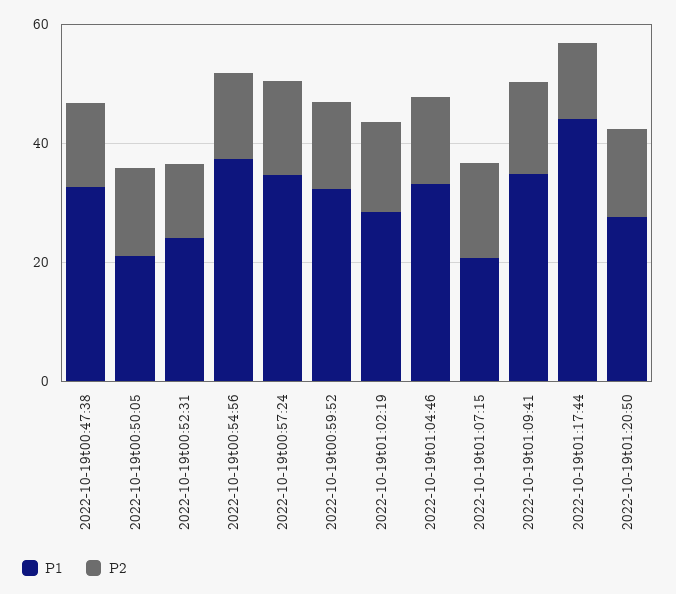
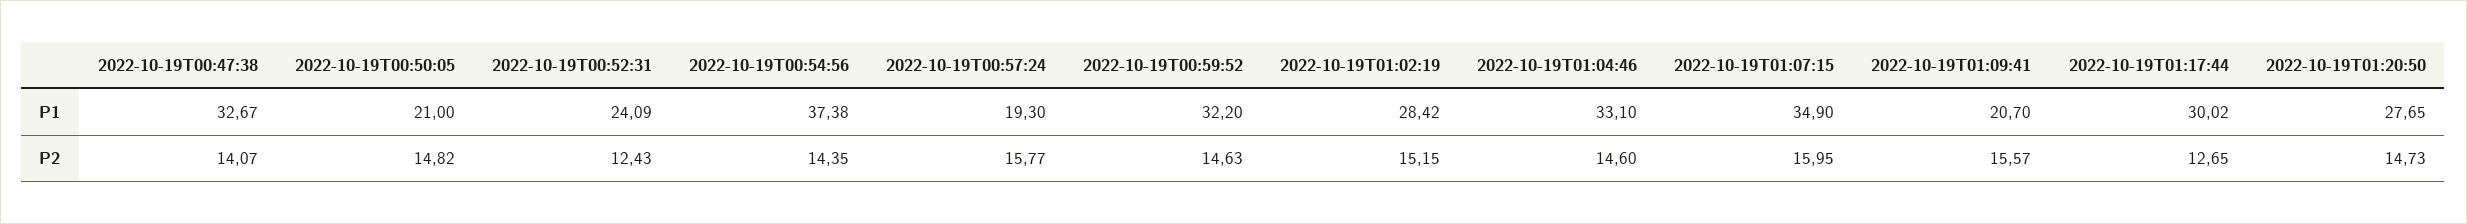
  {
    "P1": {
      "2022-10-19t00:47:38": 32.67,
      "2022-10-19t00:50:05": 21,
      "2022-10-19t00:52:31": 24.09,
      "2022-10-19t00:54:56": 37.38,
-     "2022-10-19t00:57:24": 35,
+     "2022-10-19t00:57:24": 19.3,
      "2022-10-19t00:59:52": 32.2,
      "2022-10-19t01:02:19": 28.42,
      "2022-10-19t01:04:46": 33.1,
-     "2022-10-19t01:07:15": 20,
+     "2022-10-19t01:07:15": 34.9,
-     "2022-10-19t01:09:41": 35,
+     "2022-10-19t01:09:41": 20.7,
-     "2022-10-19t01:17:44": 45,
+     "2022-10-19t01:17:44": 30.02,
      "2022-10-19t01:20:50": 27.65
    },
    "P2": {
      "2022-10-19t00:47:38": 14.07,
      "2022-10-19t00:50:05": 14.82,
      "2022-10-19t00:52:31": 12.43,
      "2022-10-19t00:54:56": 14.35,
      "2022-10-19t00:57:24": 15.77,
      "2022-10-19t00:59:52": 14.63,
      "2022-10-19t01:02:19": 15.15,
      "2022-10-19t01:04:46": 14.6,
      "2022-10-19t01:07:15": 15.95,
      "2022-10-19t01:09:41": 15.57,
      "2022-10-19t01:17:44": 12.65,
      "2022-10-19t01:20:50": 14.73
    }
  }

